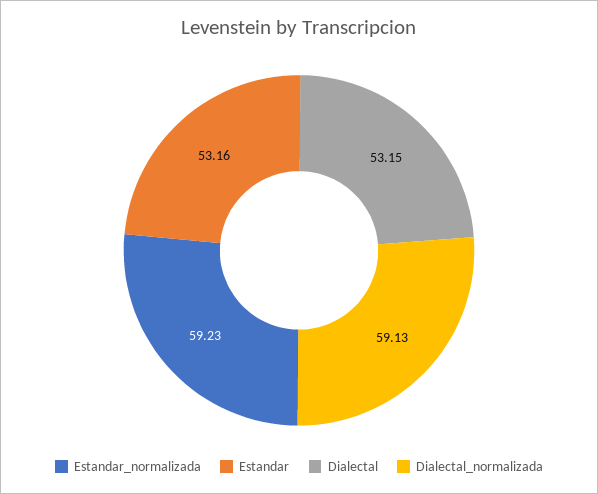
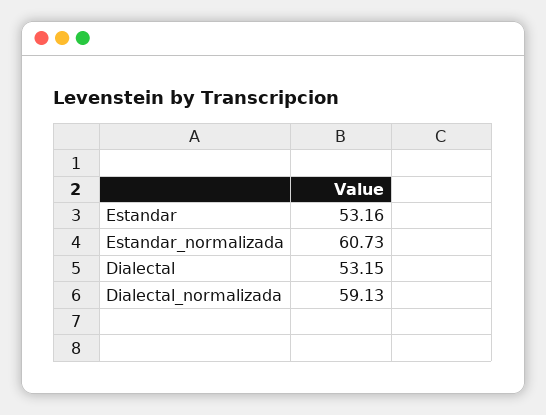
  {
-   "Estandar_normalizada": 59.23,
+   "Estandar_normalizada": 60.73,
    "Estandar": 53.16,
    "Dialectal": 53.15,
    "Dialectal_normalizada": 59.13
  }

